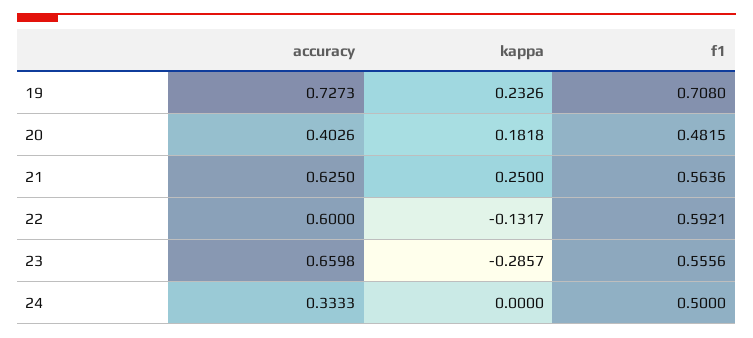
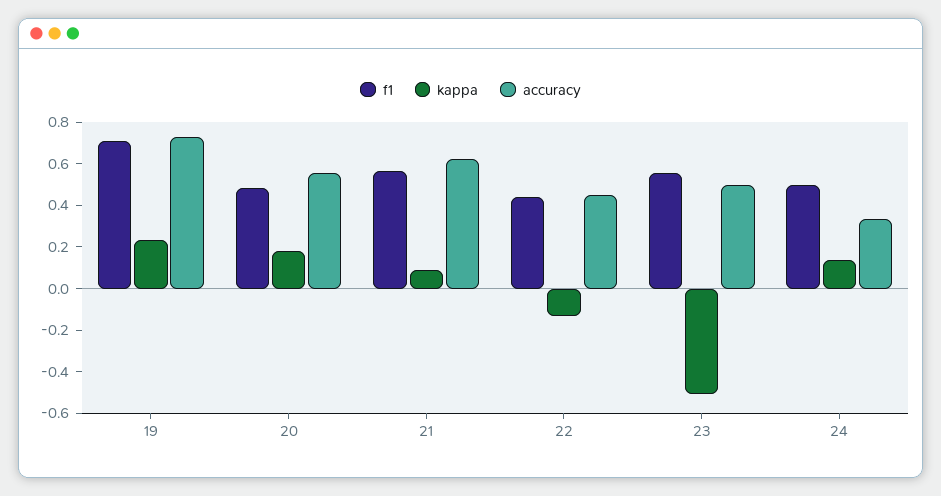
  {
    "accuracy": {
      "19": 0.7273,
-     "20": 0.4026,
+     "20": 0.55,
      "21": 0.625,
-     "22": 0.6,
+     "22": 0.45,
-     "23": 0.6598,
+     "23": 0.5,
      "24": 0.3333
    },
    "kappa": {
      "19": 0.2326,
      "20": 0.1818,
-     "21": 0.25,
+     "21": 0.1,
      "22": -0.1317,
-     "23": -0.2857,
+     "23": -0.5,
-     "24": 0
+     "24": 0.15
    },
    "f1": {
      "19": 0.708,
      "20": 0.4815,
      "21": 0.5636,
-     "22": 0.5921,
+     "22": 0.45,
      "23": 0.5556,
      "24": 0.5
    }
  }

